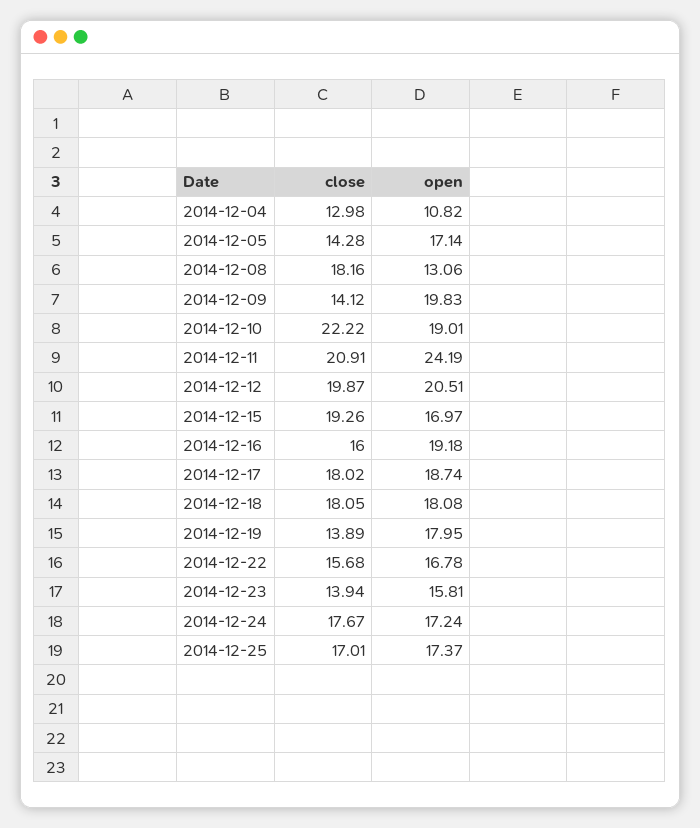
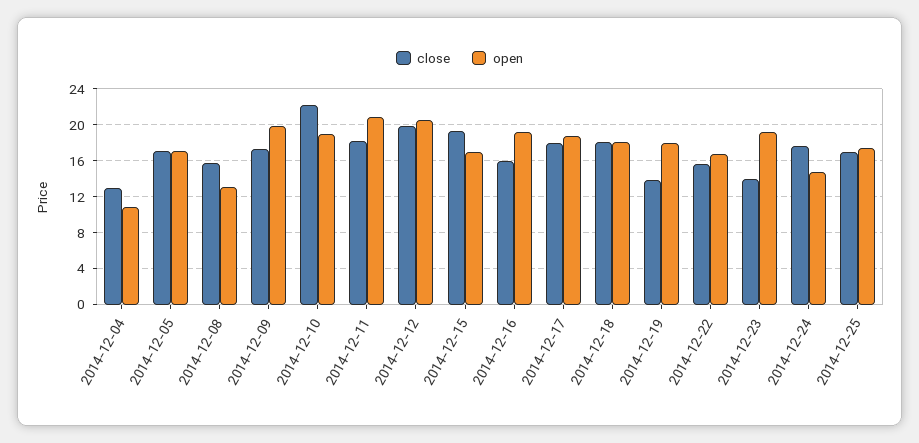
  {
    "close": {
      "2014-12-04": 12.98,
-     "2014-12-05": 14.28,
+     "2014-12-05": 17,
-     "2014-12-08": 18.16,
+     "2014-12-08": 16,
-     "2014-12-09": 14.12,
+     "2014-12-09": 17,
      "2014-12-10": 22.22,
-     "2014-12-11": 20.91,
+     "2014-12-11": 18,
      "2014-12-12": 19.87,
      "2014-12-15": 19.26,
      "2014-12-16": 16,
      "2014-12-17": 18.02,
      "2014-12-18": 18.05,
      "2014-12-19": 13.89,
      "2014-12-22": 15.68,
      "2014-12-23": 13.94,
      "2014-12-24": 17.67,
      "2014-12-25": 17.01
    },
    "open": {
      "2014-12-04": 10.82,
      "2014-12-05": 17.14,
      "2014-12-08": 13.06,
      "2014-12-09": 19.83,
      "2014-12-10": 19.01,
-     "2014-12-11": 24.19,
+     "2014-12-11": 21,
      "2014-12-12": 20.51,
      "2014-12-15": 16.97,
      "2014-12-16": 19.18,
      "2014-12-17": 18.74,
      "2014-12-18": 18.08,
      "2014-12-19": 17.95,
      "2014-12-22": 16.78,
-     "2014-12-23": 15.81,
+     "2014-12-23": 19,
-     "2014-12-24": 17.24,
+     "2014-12-24": 15,
      "2014-12-25": 17.37
    }
  }

